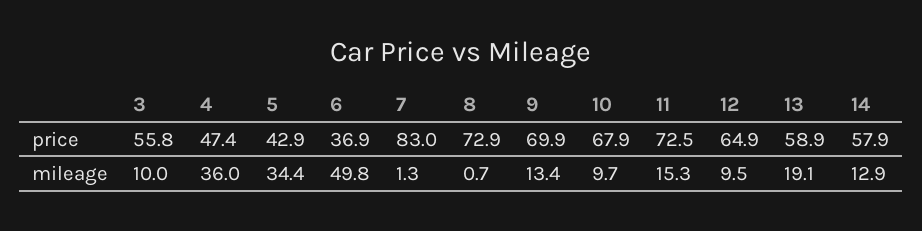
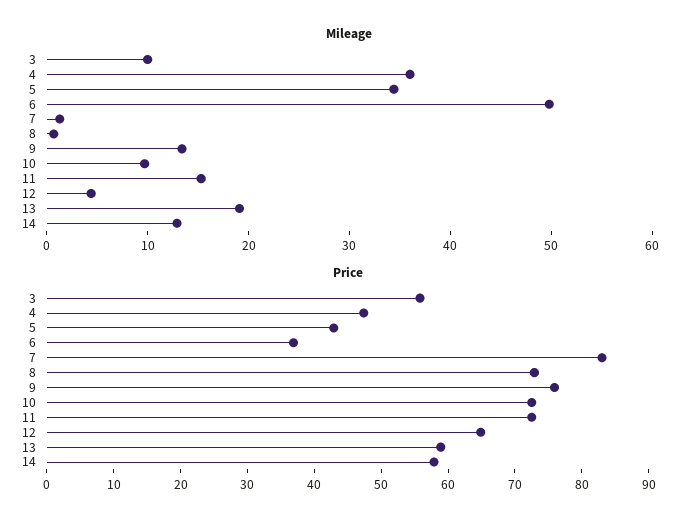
  {
    "price": {
      "3": 55.8,
      "4": 47.4,
      "5": 42.9,
      "6": 36.9,
      "7": 83,
      "8": 72.9,
-     "9": 69.9,
+     "9": 76,
-     "10": 67.9,
+     "10": 72,
      "11": 72.5,
      "12": 64.9,
      "13": 58.9,
      "14": 57.9
    },
    "mileage": {
      "3": 10,
      "4": 36,
      "5": 34.4,
      "6": 49.8,
      "7": 1.3,
      "8": 0.7,
      "9": 13.4,
      "10": 9.7,
      "11": 15.3,
-     "12": 9.5,
+     "12": 4,
      "13": 19.1,
      "14": 12.9
    }
  }

